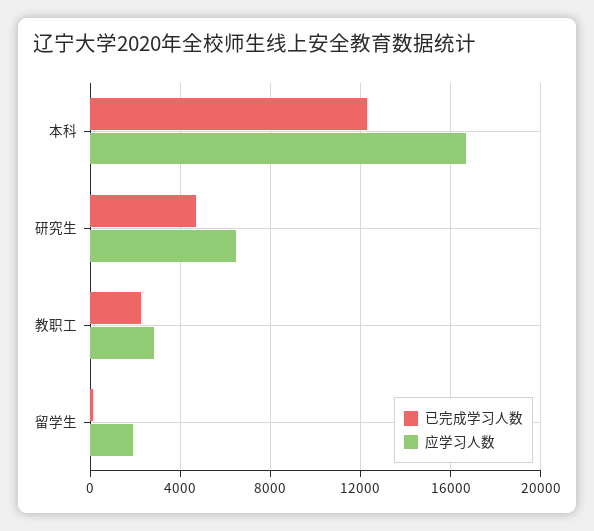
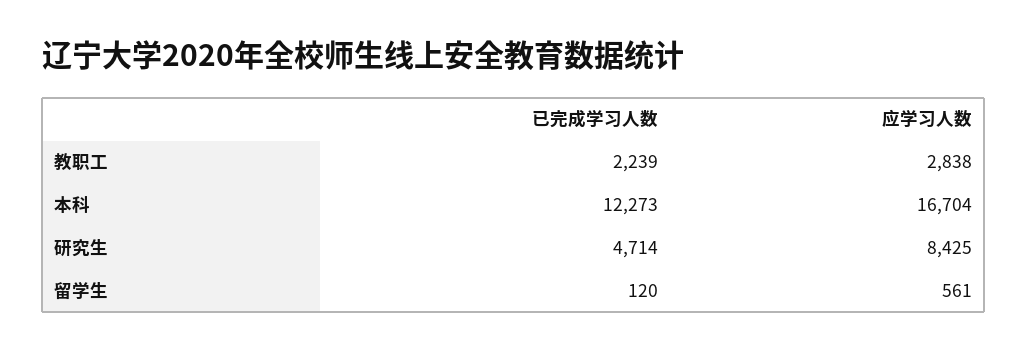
  {
    "已完成学习人数": {
      "本科": 12273,
      "研究生": 4714,
      "教职工": 2239,
      "留学生": 120
    },
    "应学习人数": {
      "本科": 16704,
-     "研究生": 6500,
+     "研究生": 8425,
      "教职工": 2838,
-     "留学生": 2000
+     "留学生": 561
    }
  }

